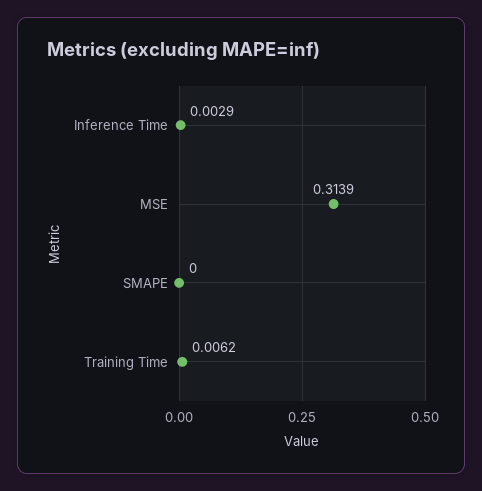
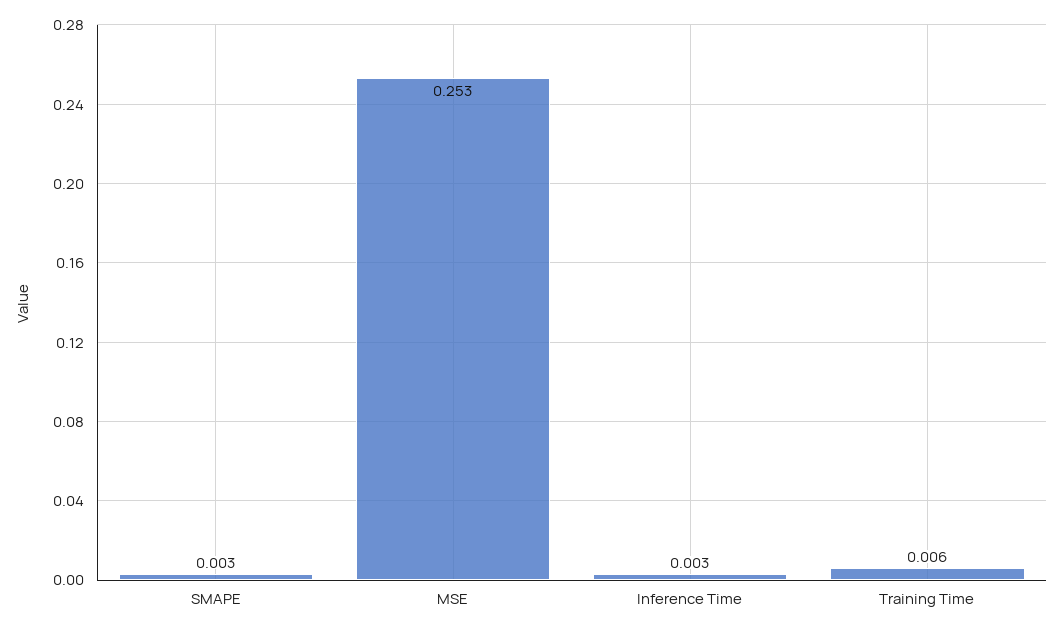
  {
    "Inference Time": 0.0029,
-   "MSE": 0.3139,
+   "MSE": 0.253,
-   "SMAPE": 0,
+   "SMAPE": 0.003,
    "Training Time": 0.0062
  }

